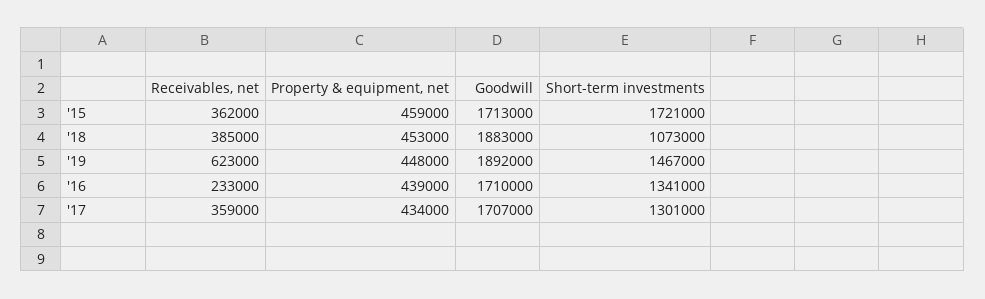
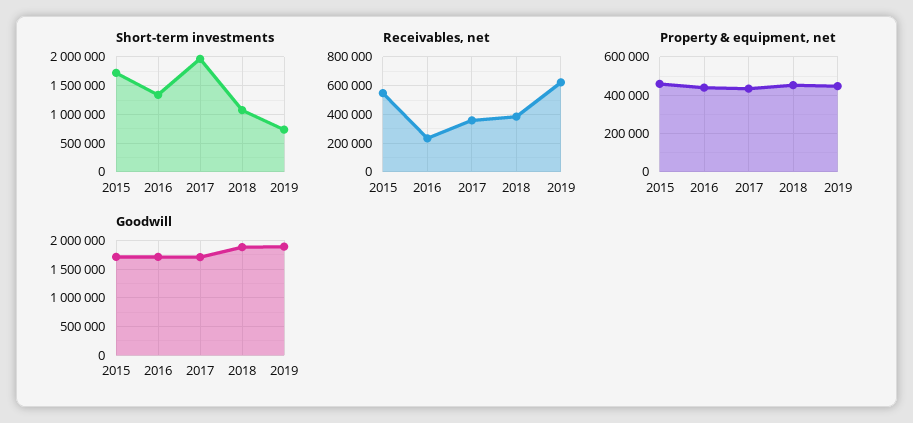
  {
    "Receivables, net": {
-     "'15": 362000,
+     "'15": 550000,
      "'18": 385000,
      "'19": 623000,
      "'16": 233000,
      "'17": 359000
    },
    "Property & equipment, net": {
      "'15": 459000,
      "'18": 453000,
      "'19": 448000,
      "'16": 439000,
      "'17": 434000
    },
    "Goodwill": {
      "'15": 1713000,
      "'18": 1883000,
      "'19": 1892000,
      "'16": 1710000,
      "'17": 1707000
    },
    "Short-term investments": {
      "'15": 1721000,
      "'18": 1073000,
-     "'19": 1467000,
+     "'19": 750000,
      "'16": 1341000,
-     "'17": 1301000
+     "'17": 2000000
    }
  }

